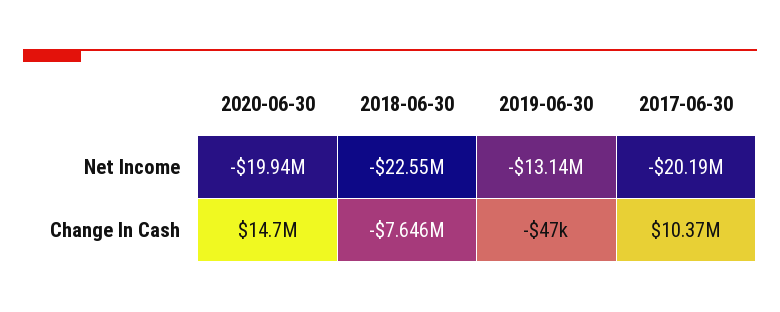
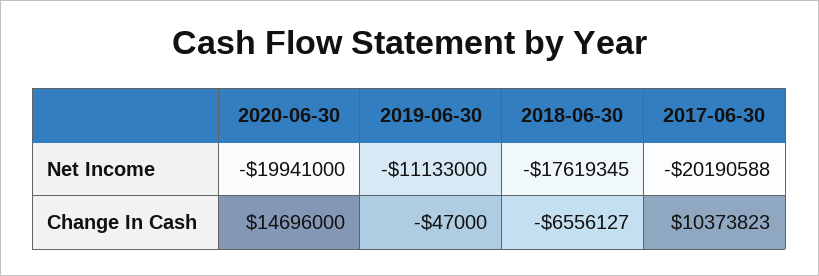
  {
    "2020-06-30": {
      "Net Income": -19941000,
      "Change In Cash": 14696000
    },
    "2018-06-30": {
-     "Net Income": -22550000,
+     "Net Income": -17619345,
-     "Change In Cash": -7646000
+     "Change In Cash": -6556127
    },
    "2019-06-30": {
-     "Net Income": -13140000,
+     "Net Income": -11133000,
      "Change In Cash": -47000
    },
    "2017-06-30": {
      "Net Income": -20190588,
      "Change In Cash": 10373823
    }
  }

